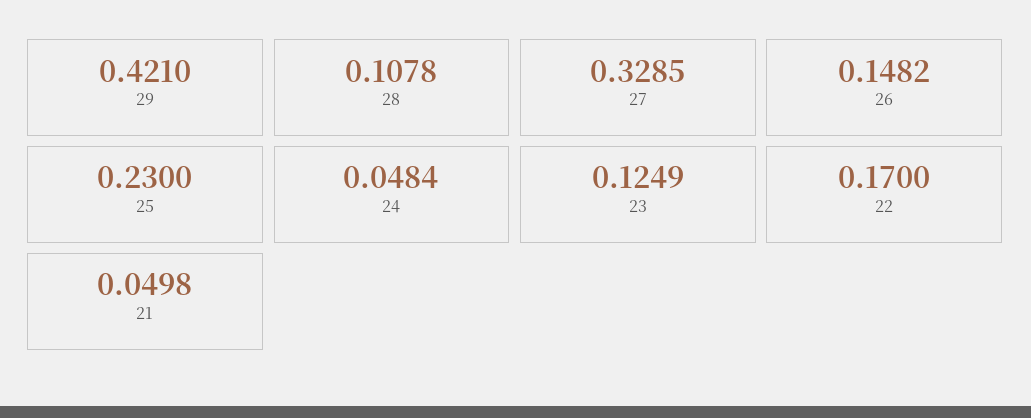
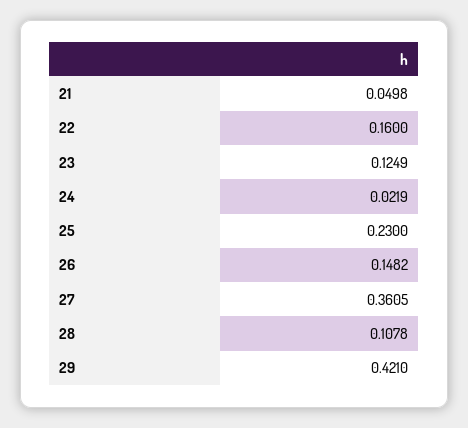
  {
    "29": 0.421,
    "28": 0.1078,
-   "27": 0.3285,
+   "27": 0.3605,
    "26": 0.1482,
    "25": 0.23,
-   "24": 0.0484,
+   "24": 0.0219,
    "23": 0.1249,
-   "22": 0.17,
+   "22": 0.16,
    "21": 0.0498
  }

